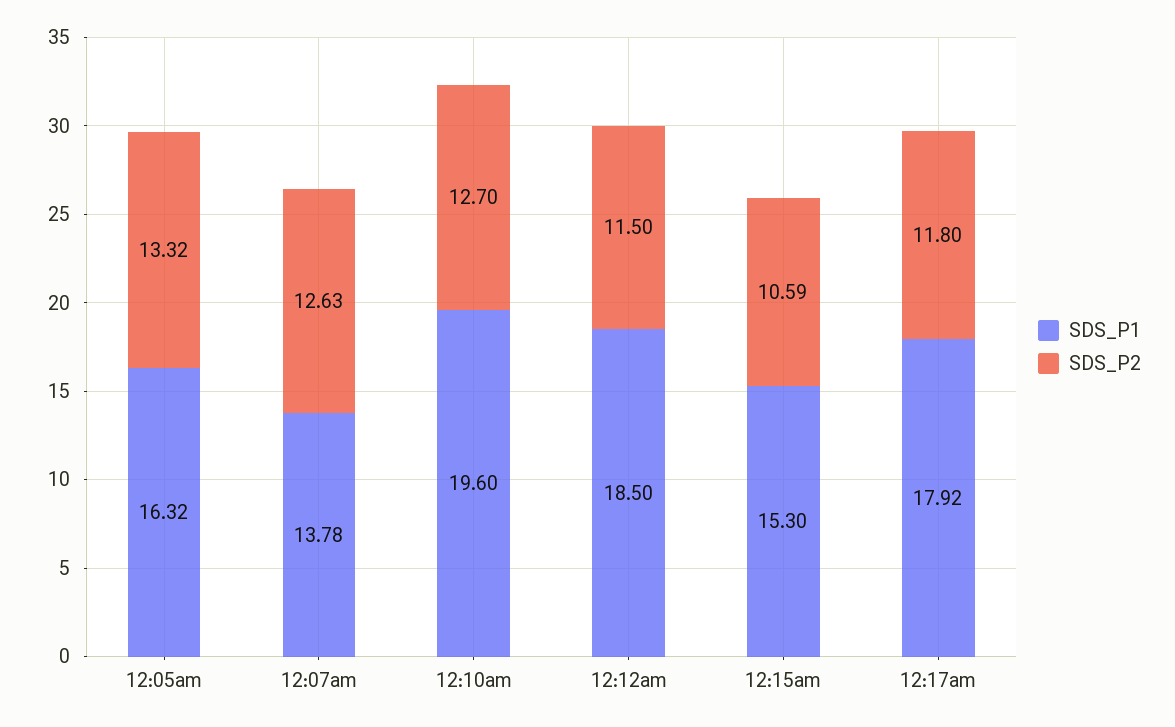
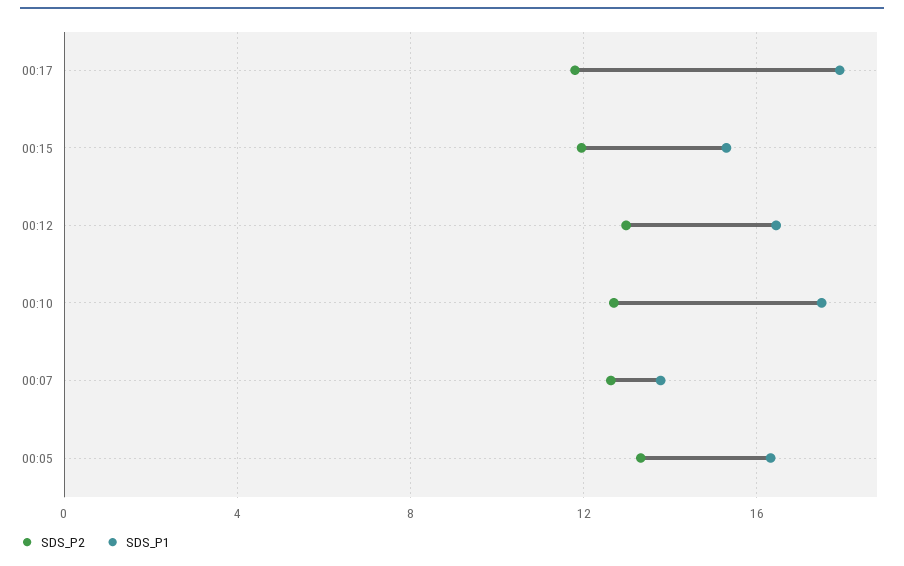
  {
    "SDS_P1": {
      "12:05am": 16.32,
      "12:07am": 13.78,
-     "12:10am": 19.6,
+     "12:10am": 17.5,
-     "12:12am": 18.5,
+     "12:12am": 16.5,
      "12:15am": 15.3,
      "12:17am": 17.92
    },
    "SDS_P2": {
      "12:05am": 13.32,
      "12:07am": 12.63,
      "12:10am": 12.7,
-     "12:12am": 11.5,
+     "12:12am": 13,
-     "12:15am": 10.59,
+     "12:15am": 12,
      "12:17am": 11.8
    }
  }

